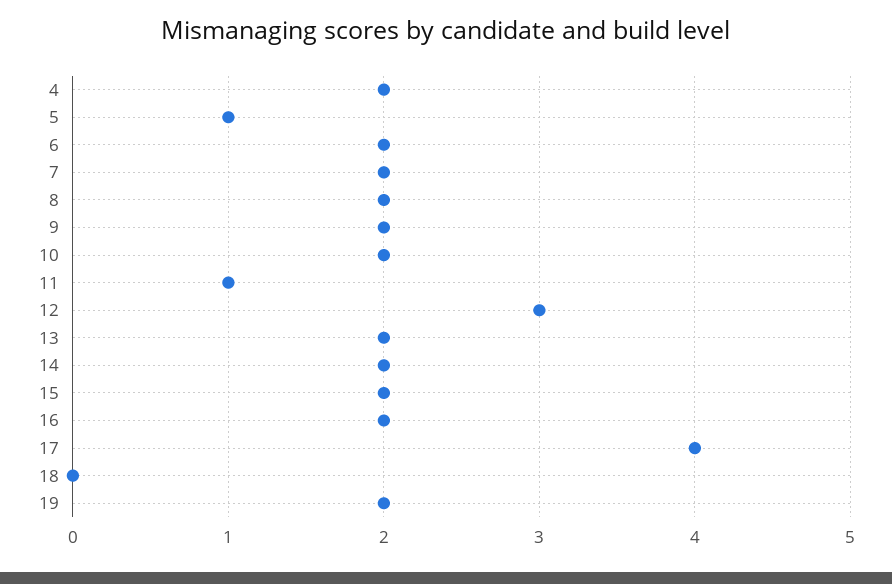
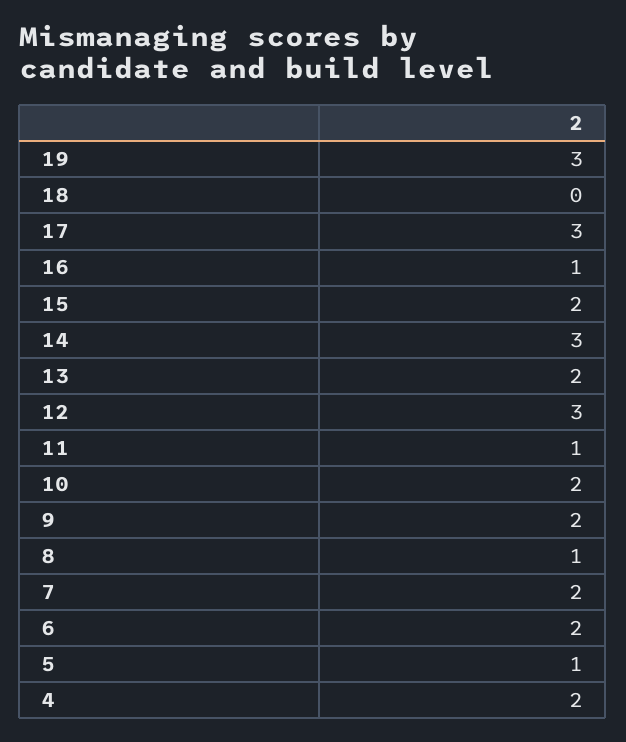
  {
    "4": 2,
    "5": 1,
    "6": 2,
    "7": 2,
-   "8": 2,
+   "8": 1,
    "9": 2,
    "10": 2,
    "11": 1,
    "12": 3,
    "13": 2,
-   "14": 2,
+   "14": 3,
    "15": 2,
-   "16": 2,
+   "16": 1,
-   "17": 4,
+   "17": 3,
    "18": 0,
-   "19": 2
+   "19": 3
  }

